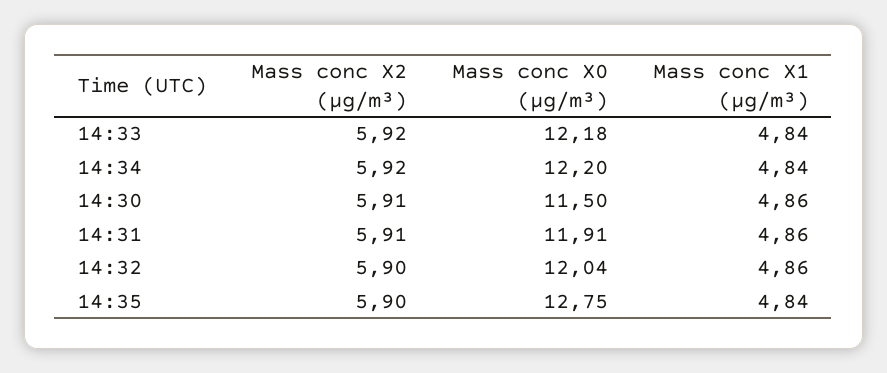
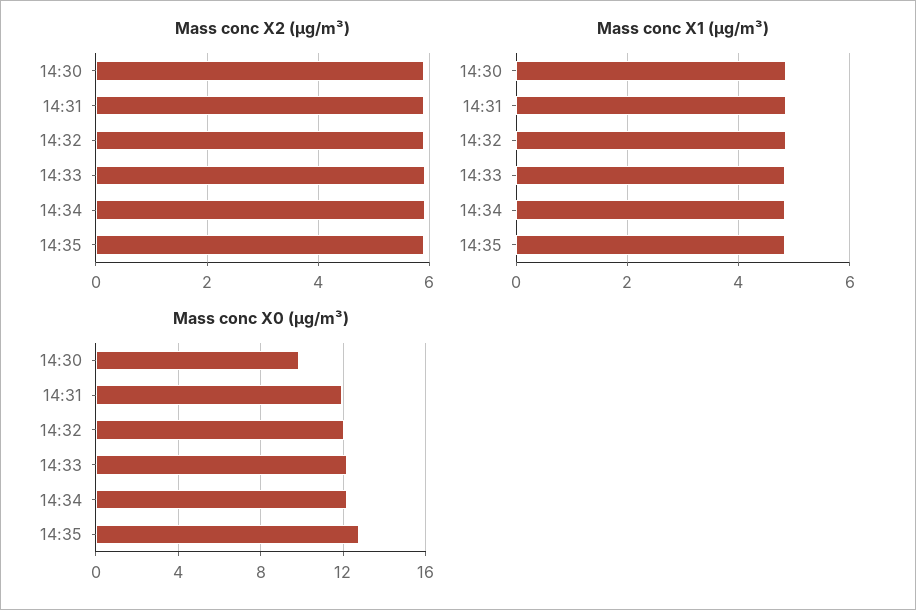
  {
    "Mass conc X2 (μg/m³)": {
      "14:33": 5.92,
      "14:34": 5.92,
      "14:30": 5.91,
      "14:31": 5.91,
      "14:32": 5.9,
      "14:35": 5.9
    },
    "Mass conc X0 (μg/m³)": {
      "14:33": 12.18,
      "14:34": 12.2,
-     "14:30": 11.5,
+     "14:30": 10,
      "14:31": 11.91,
      "14:32": 12.04,
      "14:35": 12.75
    },
    "Mass conc X1 (μg/m³)": {
      "14:33": 4.84,
      "14:34": 4.84,
      "14:30": 4.86,
      "14:31": 4.86,
      "14:32": 4.86,
      "14:35": 4.84
    }
  }

